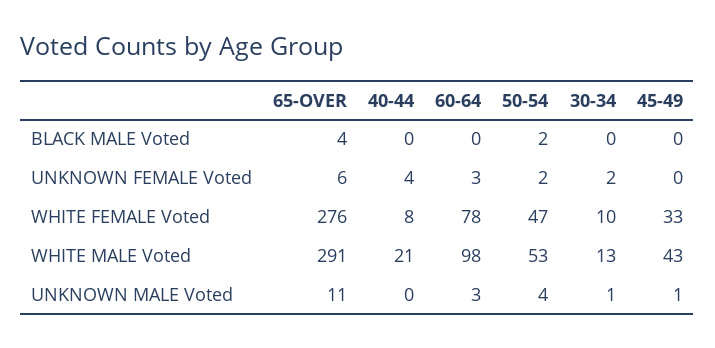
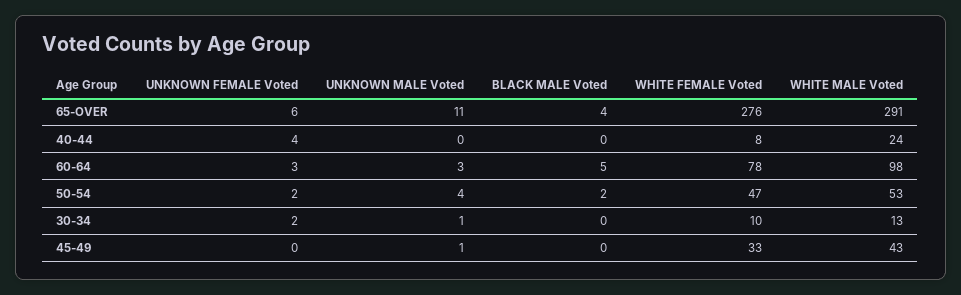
  {
    "65-OVER": {
      "BLACK MALE Voted": 4,
      "UNKNOWN FEMALE Voted": 6,
      "WHITE FEMALE Voted": 276,
      "WHITE MALE Voted": 291,
      "UNKNOWN MALE Voted": 11
    },
    "40-44": {
      "BLACK MALE Voted": 0,
      "UNKNOWN FEMALE Voted": 4,
      "WHITE FEMALE Voted": 8,
-     "WHITE MALE Voted": 21,
+     "WHITE MALE Voted": 24,
      "UNKNOWN MALE Voted": 0
    },
    "60-64": {
-     "BLACK MALE Voted": 0,
+     "BLACK MALE Voted": 5,
      "UNKNOWN FEMALE Voted": 3,
      "WHITE FEMALE Voted": 78,
      "WHITE MALE Voted": 98,
      "UNKNOWN MALE Voted": 3
    },
    "50-54": {
      "BLACK MALE Voted": 2,
      "UNKNOWN FEMALE Voted": 2,
      "WHITE FEMALE Voted": 47,
      "WHITE MALE Voted": 53,
      "UNKNOWN MALE Voted": 4
    },
    "30-34": {
      "BLACK MALE Voted": 0,
      "UNKNOWN FEMALE Voted": 2,
      "WHITE FEMALE Voted": 10,
      "WHITE MALE Voted": 13,
      "UNKNOWN MALE Voted": 1
    },
    "45-49": {
      "BLACK MALE Voted": 0,
      "UNKNOWN FEMALE Voted": 0,
      "WHITE FEMALE Voted": 33,
      "WHITE MALE Voted": 43,
      "UNKNOWN MALE Voted": 1
    }
  }

